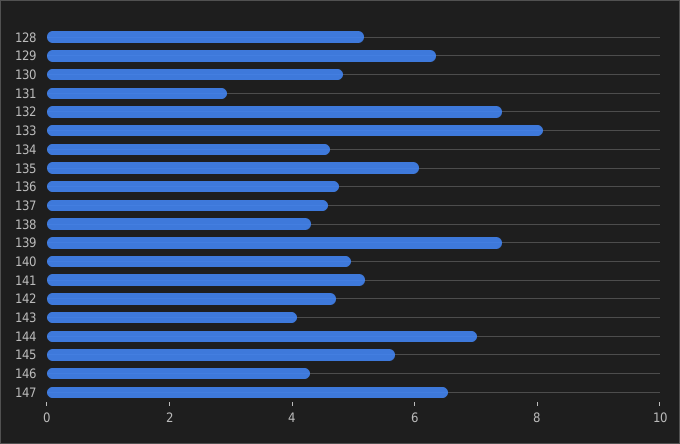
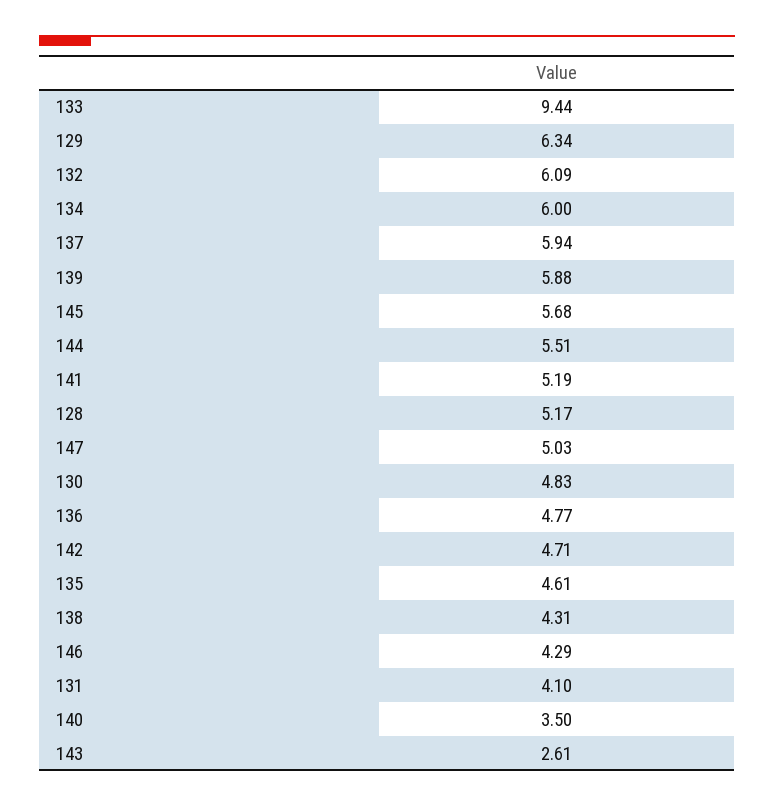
  {
    "128": 5.17,
    "129": 6.34,
    "130": 4.83,
-   "131": 3,
+   "131": 4.1,
-   "132": 7.5,
+   "132": 6.09,
-   "133": 8,
+   "133": 9.44,
-   "134": 4.5,
+   "134": 6,
-   "135": 6,
+   "135": 4.61,
    "136": 4.77,
-   "137": 4.5,
+   "137": 5.94,
    "138": 4.31,
-   "139": 7.5,
+   "139": 5.88,
-   "140": 5,
+   "140": 3.5,
    "141": 5.19,
    "142": 4.71,
-   "143": 4,
+   "143": 2.61,
-   "144": 7,
+   "144": 5.51,
    "145": 5.68,
    "146": 4.29,
-   "147": 6.5
+   "147": 5.03
  }

